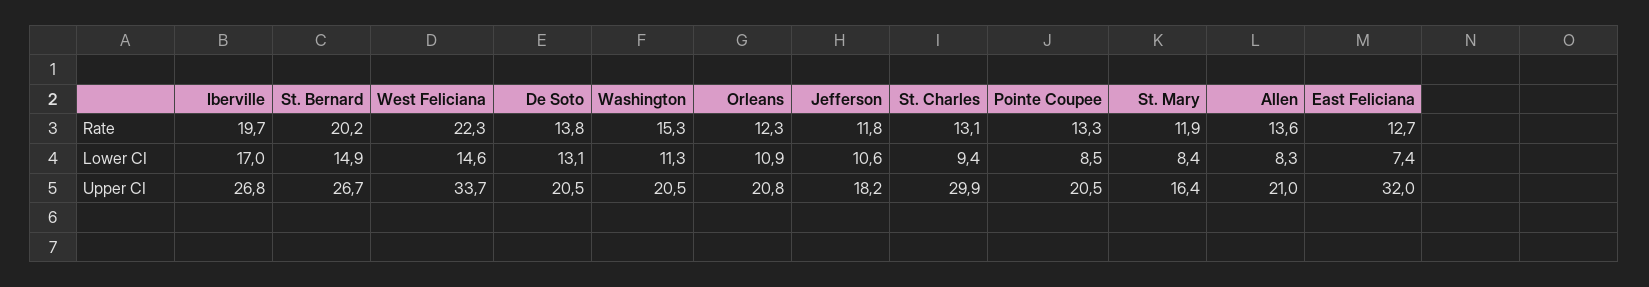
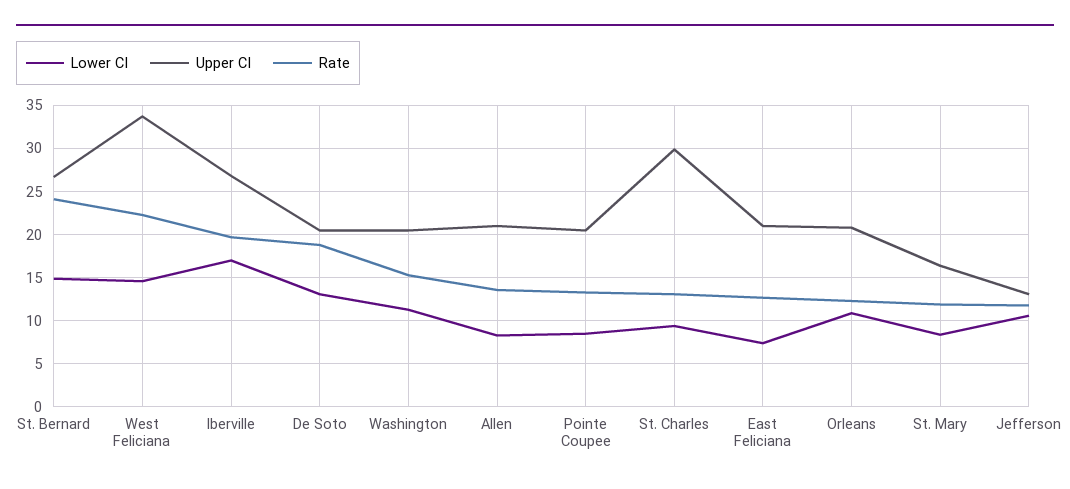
  {
    "Rate": {
      "Iberville": 19.7,
-     "St. Bernard": 20.2,
+     "St. Bernard": 24,
      "West Feliciana": 22.3,
-     "De Soto": 13.8,
+     "De Soto": 19,
      "Washington": 15.3,
      "Orleans": 12.3,
      "Jefferson": 11.8,
      "St. Charles": 13.1,
      "Pointe Coupee": 13.3,
      "St. Mary": 11.9,
      "Allen": 13.6,
      "East Feliciana": 12.7
    },
    "Lower CI": {
      "Iberville": 17,
      "St. Bernard": 14.9,
      "West Feliciana": 14.6,
      "De Soto": 13.1,
      "Washington": 11.3,
      "Orleans": 10.9,
      "Jefferson": 10.6,
      "St. Charles": 9.4,
      "Pointe Coupee": 8.5,
      "St. Mary": 8.4,
      "Allen": 8.3,
      "East Feliciana": 7.4
    },
    "Upper CI": {
      "Iberville": 26.8,
      "St. Bernard": 26.7,
      "West Feliciana": 33.7,
      "De Soto": 20.5,
      "Washington": 20.5,
      "Orleans": 20.8,
-     "Jefferson": 18.2,
+     "Jefferson": 13,
      "St. Charles": 29.9,
      "Pointe Coupee": 20.5,
      "St. Mary": 16.4,
      "Allen": 21,
-     "East Feliciana": 32
+     "East Feliciana": 21
    }
  }

